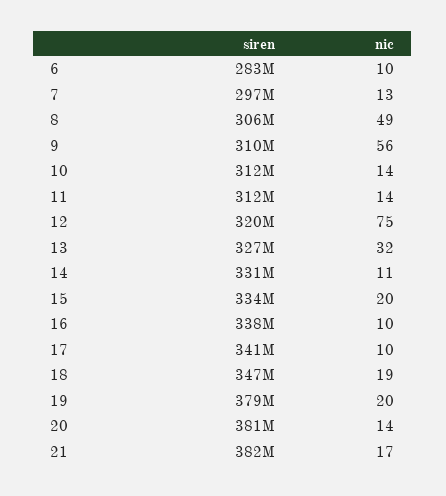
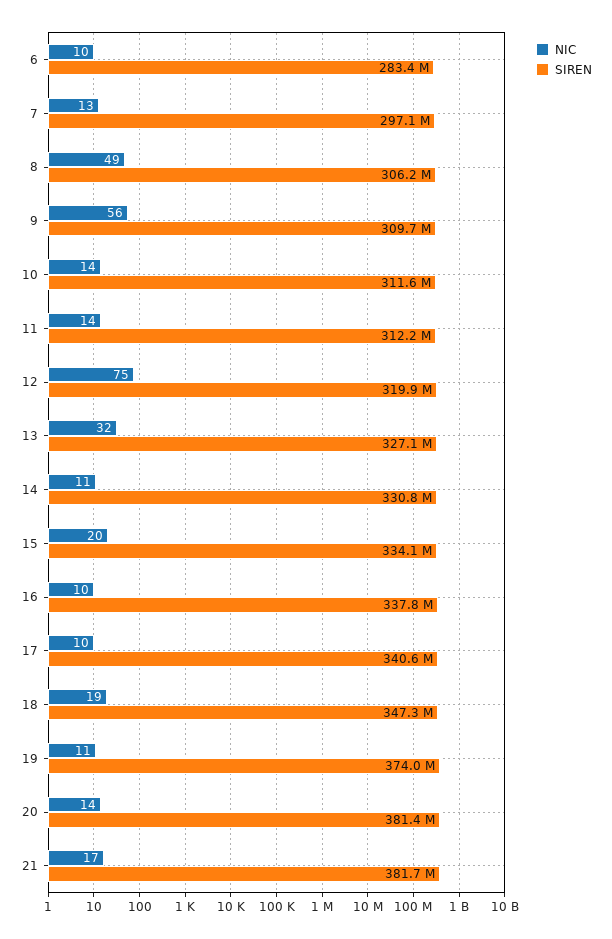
  {
    "siren": {
      "6": 283400000,
      "7": 297100000,
      "8": 306200000,
      "9": 309700000,
      "10": 311600000,
      "11": 312200000,
      "12": 319900000,
      "13": 327100000,
      "14": 330800000,
      "15": 334100000,
      "16": 337800000,
      "17": 340600000,
      "18": 347300000,
-     "19": 379000000,
+     "19": 374000000,
      "20": 381400000,
      "21": 381700000
    },
    "nic": {
      "6": 10,
      "7": 13,
      "8": 49,
      "9": 56,
      "10": 14,
      "11": 14,
      "12": 75,
      "13": 32,
      "14": 11,
      "15": 20,
      "16": 10,
      "17": 10,
      "18": 19,
-     "19": 20,
+     "19": 11,
      "20": 14,
      "21": 17
    }
  }

